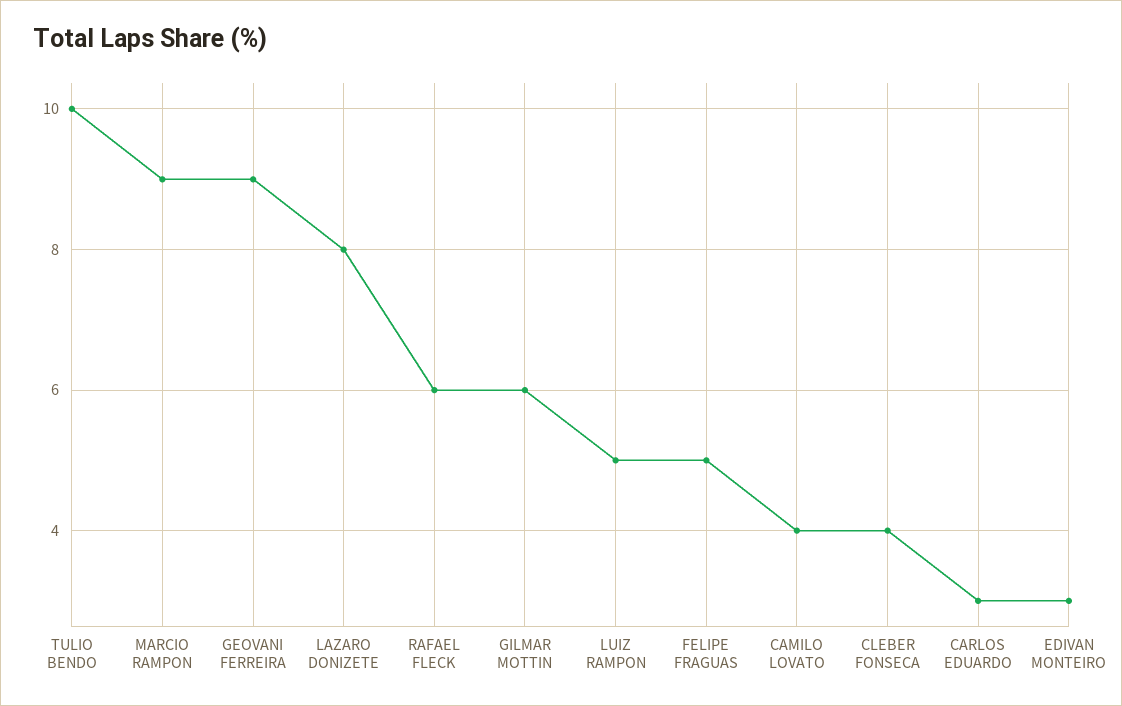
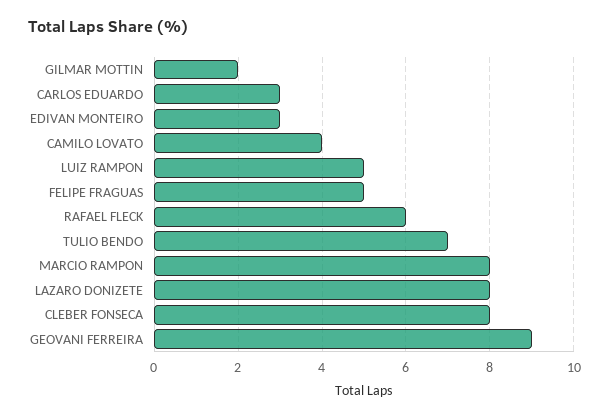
  {
-   "TULIO BENDO": 10,
+   "TULIO BENDO": 7,
-   "MARCIO RAMPON": 9,
+   "MARCIO RAMPON": 8,
    "GEOVANI FERREIRA": 9,
    "LAZARO DONIZETE": 8,
    "RAFAEL FLECK": 6,
-   "GILMAR MOTTIN": 6,
+   "GILMAR MOTTIN": 2,
    "LUIZ RAMPON": 5,
    "FELIPE FRAGUAS": 5,
    "CAMILO LOVATO": 4,
-   "CLEBER FONSECA": 4,
+   "CLEBER FONSECA": 8,
    "CARLOS EDUARDO": 3,
    "EDIVAN MONTEIRO": 3
  }

